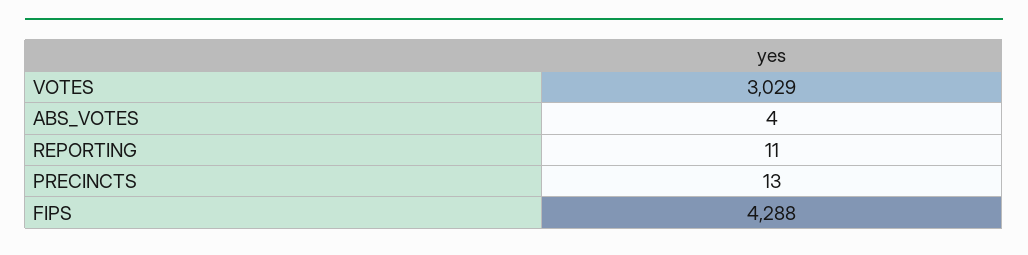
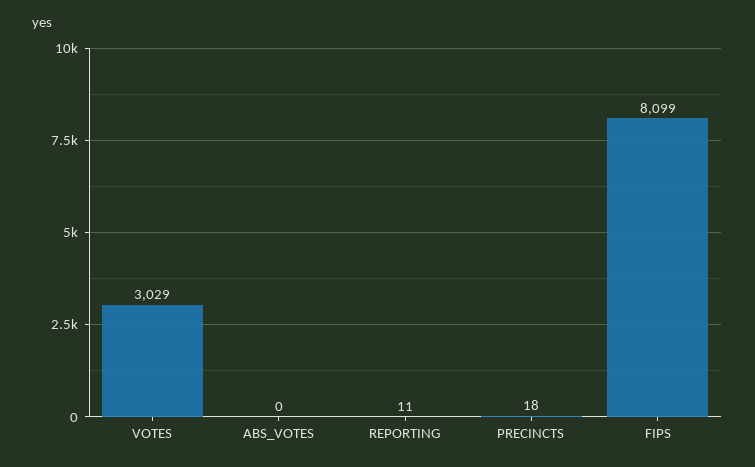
  {
    "VOTES": 3029,
-   "ABS_VOTES": 4,
+   "ABS_VOTES": 0,
    "REPORTING": 11,
-   "PRECINCTS": 13,
+   "PRECINCTS": 18,
-   "FIPS": 4288
+   "FIPS": 8099
  }

